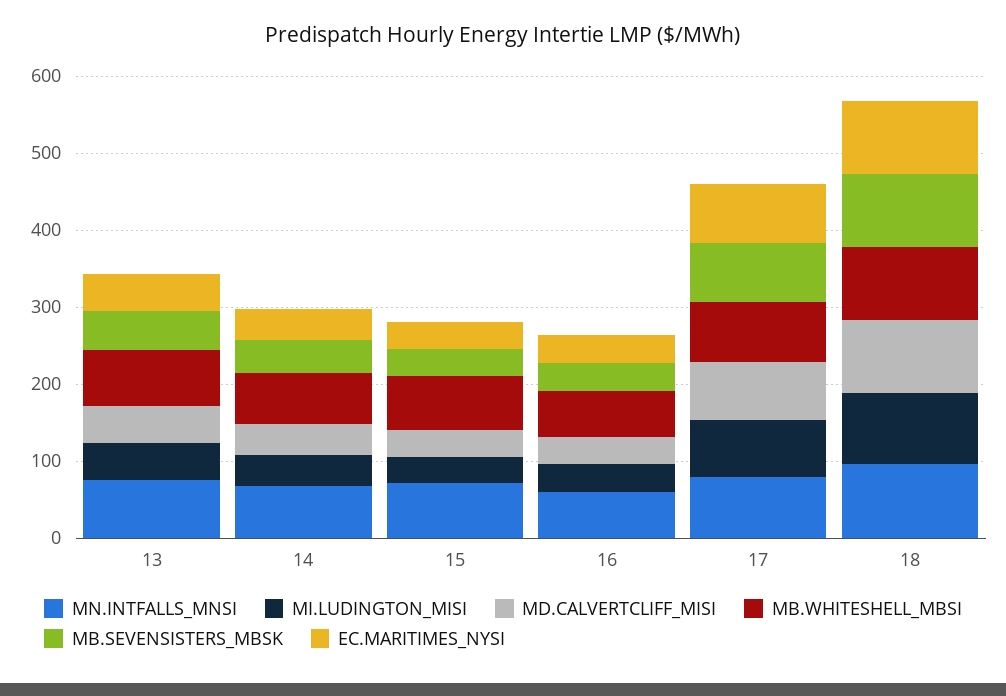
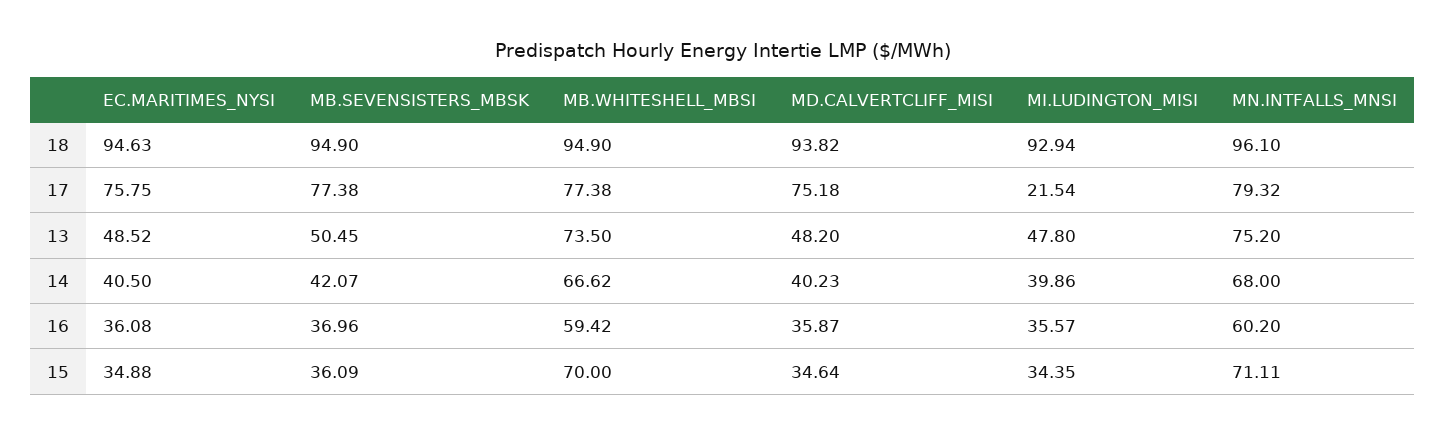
  {
    "MN.INTFALLS_MNSI": {
      "13": 75.2,
      "14": 68,
      "15": 71.11,
      "16": 60.2,
      "17": 79.32,
      "18": 96.1
    },
    "MI.LUDINGTON_MISI": {
      "13": 47.8,
      "14": 39.86,
      "15": 34.35,
      "16": 35.57,
-     "17": 80,
+     "17": 21.54,
      "18": 92.94
    },
    "MD.CALVERTCLIFF_MISI": {
      "13": 48.2,
      "14": 40.23,
      "15": 34.64,
      "16": 35.87,
      "17": 75.18,
      "18": 93.82
    },
    "MB.WHITESHELL_MBSI": {
      "13": 73.5,
      "14": 66.62,
      "15": 70,
      "16": 59.42,
      "17": 77.38,
      "18": 94.9
    },
    "MB.SEVENSISTERS_MBSK": {
      "13": 50.45,
      "14": 42.07,
      "15": 36.09,
      "16": 36.96,
      "17": 77.38,
      "18": 94.9
    },
    "EC.MARITIMES_NYSI": {
      "13": 48.52,
      "14": 40.5,
      "15": 34.88,
      "16": 36.08,
      "17": 75.75,
      "18": 94.63
    }
  }

